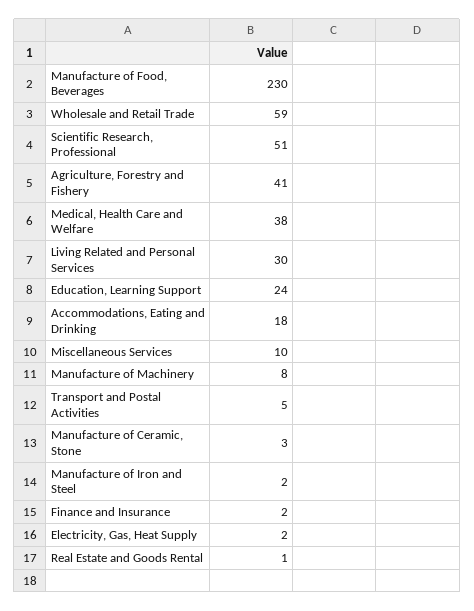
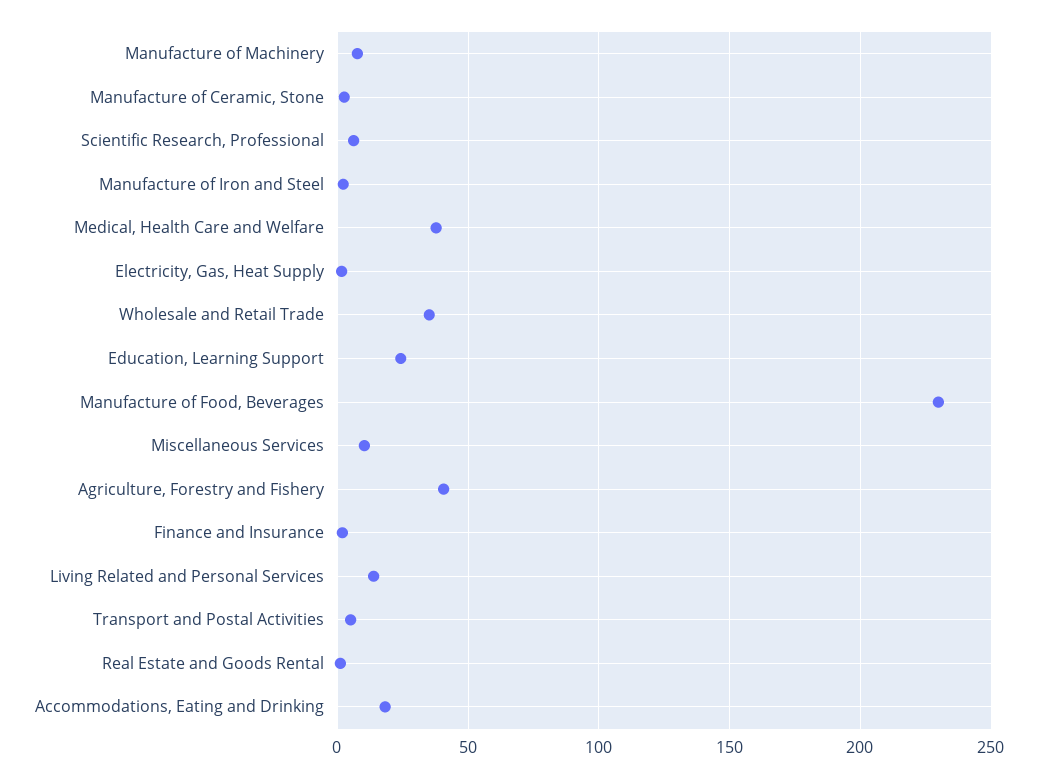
  {
    "Manufacture of Food, Beverages": 230,
-   "Wholesale and Retail Trade": 59,
+   "Wholesale and Retail Trade": 35,
-   "Scientific Research, Professional": 51,
+   "Scientific Research, Professional": 5,
    "Agriculture, Forestry and Fishery": 41,
    "Medical, Health Care and Welfare": 38,
-   "Living Related and Personal Services": 30,
+   "Living Related and Personal Services": 15,
    "Education, Learning Support": 24,
    "Accommodations, Eating and Drinking": 18,
    "Miscellaneous Services": 10,
    "Manufacture of Machinery": 8,
    "Transport and Postal Activities": 5,
    "Manufacture of Ceramic, Stone": 3,
    "Manufacture of Iron and Steel": 2,
    "Finance and Insurance": 2,
    "Electricity, Gas, Heat Supply": 2,
    "Real Estate and Goods Rental": 1
  }

